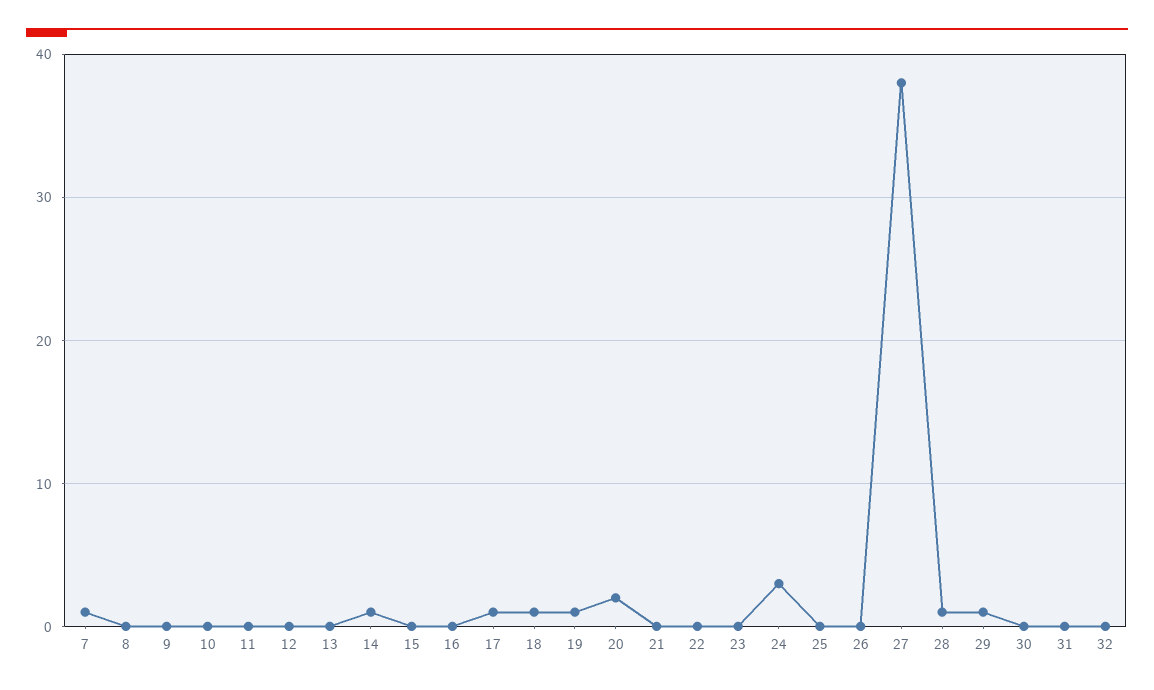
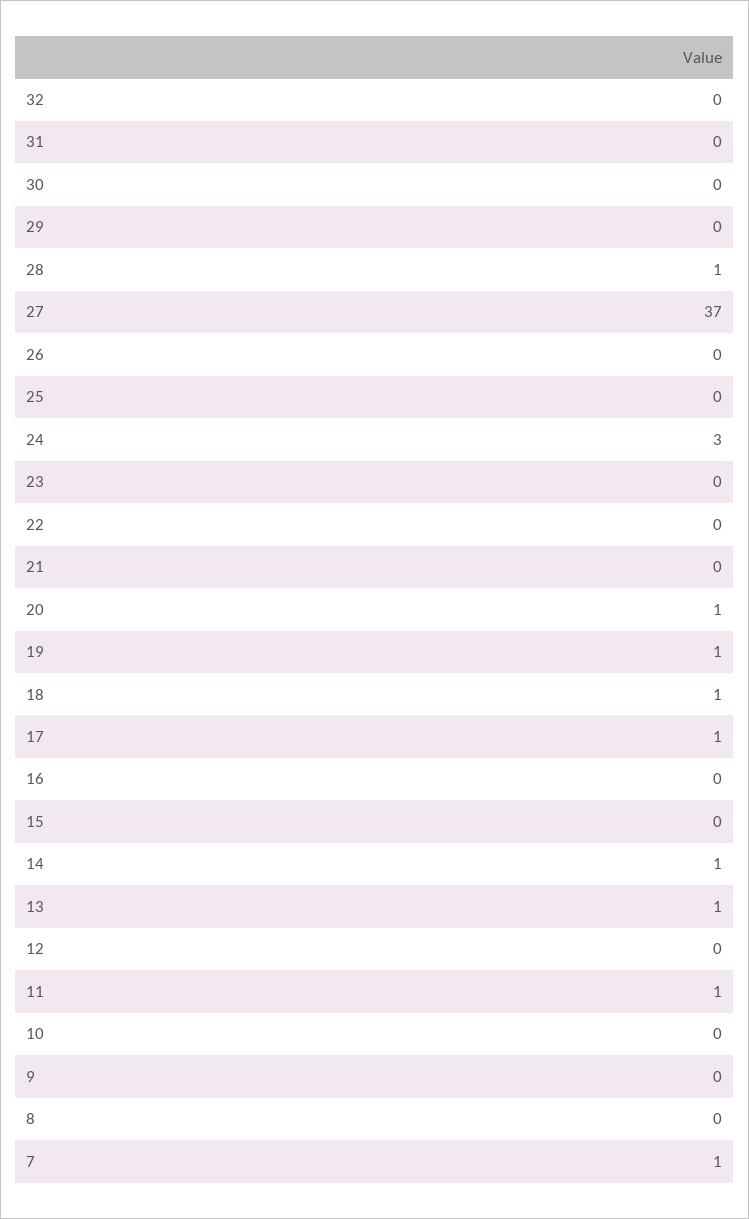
  {
    "7": 1,
    "8": 0,
    "9": 0,
    "10": 0,
-   "11": 0,
+   "11": 1,
    "12": 0,
-   "13": 0,
+   "13": 1,
    "14": 1,
    "15": 0,
    "16": 0,
    "17": 1,
    "18": 1,
    "19": 1,
-   "20": 2,
+   "20": 1,
    "21": 0,
    "22": 0,
    "23": 0,
    "24": 3,
    "25": 0,
    "26": 0,
-   "27": 38,
+   "27": 37,
    "28": 1,
-   "29": 1,
+   "29": 0,
    "30": 0,
    "31": 0,
    "32": 0
  }

